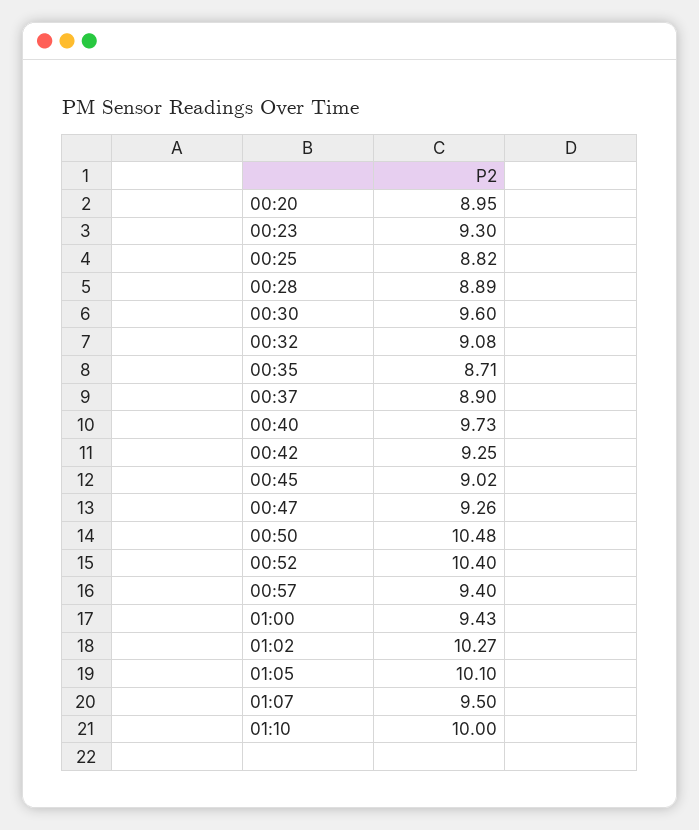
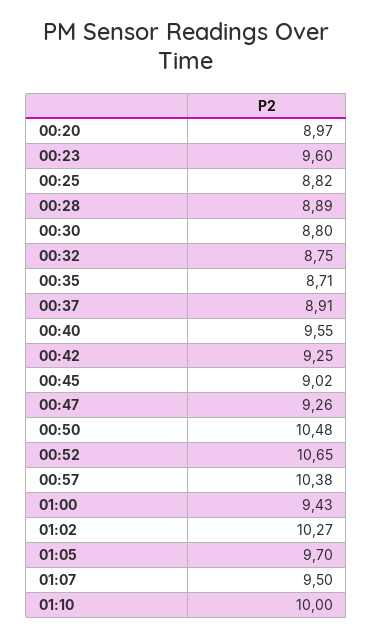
  {
-   "00:20": 8.95,
+   "00:20": 8.97,
-   "00:23": 9.3,
+   "00:23": 9.6,
    "00:25": 8.82,
    "00:28": 8.89,
-   "00:30": 9.6,
+   "00:30": 8.8,
-   "00:32": 9.08,
+   "00:32": 8.75,
    "00:35": 8.71,
-   "00:37": 8.9,
+   "00:37": 8.91,
-   "00:40": 9.73,
+   "00:40": 9.55,
    "00:42": 9.25,
    "00:45": 9.02,
    "00:47": 9.26,
    "00:50": 10.48,
-   "00:52": 10.4,
+   "00:52": 10.65,
-   "00:57": 9.4,
+   "00:57": 10.38,
    "01:00": 9.43,
    "01:02": 10.27,
-   "01:05": 10.1,
+   "01:05": 9.7,
    "01:07": 9.5,
    "01:10": 10
  }

